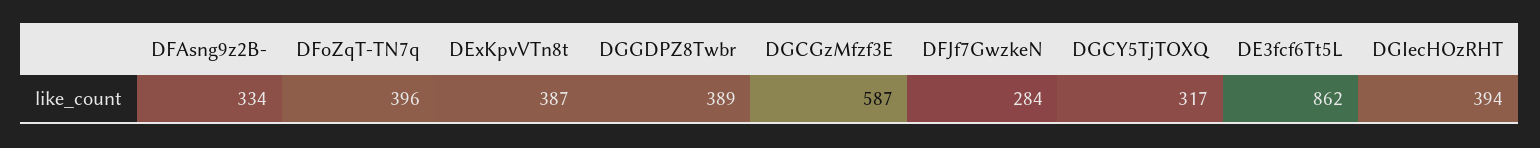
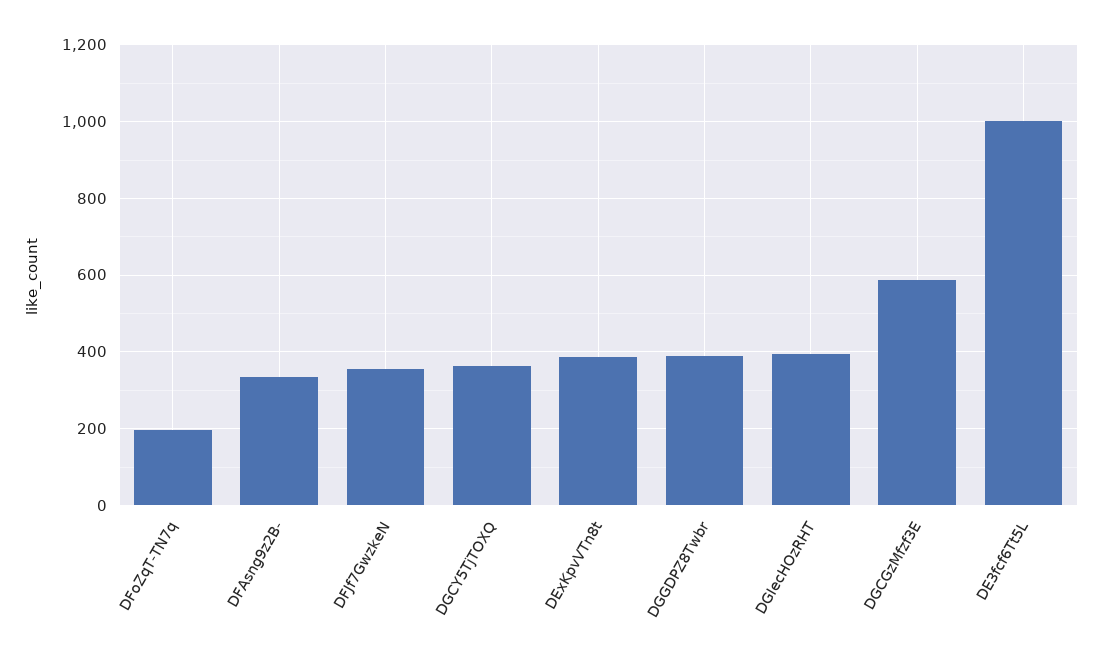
  {
    "DFAsng9z2B-": 334,
-   "DFoZqT-TN7q": 396,
+   "DFoZqT-TN7q": 200,
    "DExKpvVTn8t": 387,
    "DGGDPZ8Twbr": 389,
    "DGCGzMfzf3E": 587,
-   "DFJf7GwzkeN": 284,
+   "DFJf7GwzkeN": 360,
-   "DGCY5TjTOXQ": 317,
+   "DGCY5TjTOXQ": 360,
-   "DE3fcf6Tt5L": 862,
+   "DE3fcf6Tt5L": 1000,
    "DGIecHOzRHT": 394
  }

